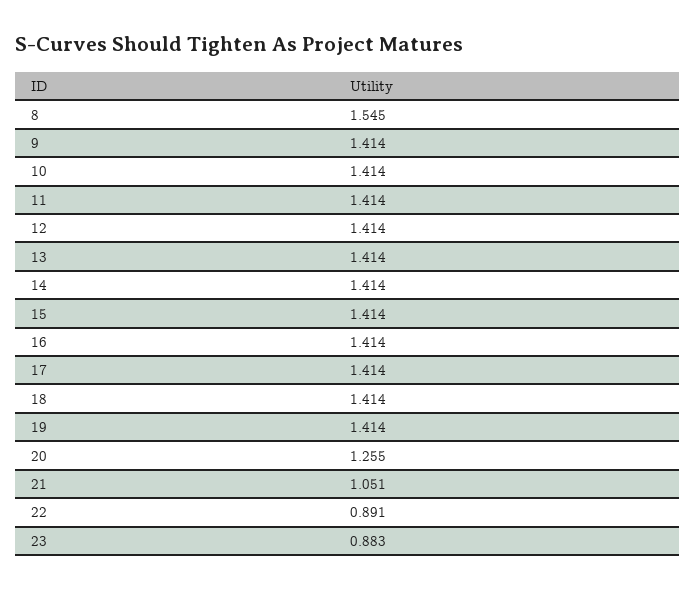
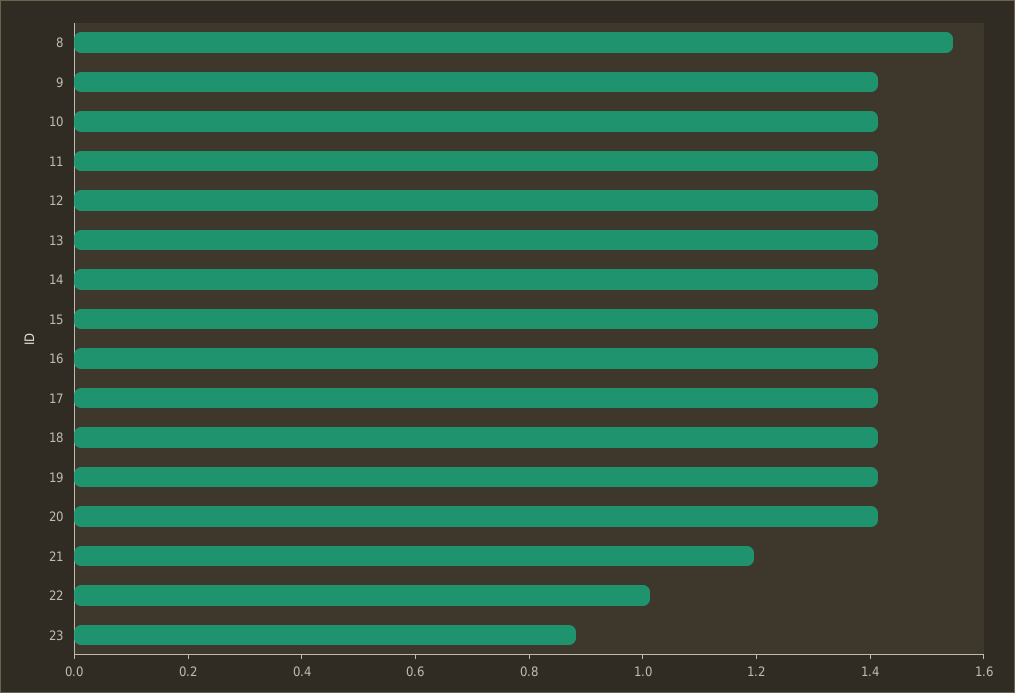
  {
    "8": 1.545,
    "9": 1.414,
    "10": 1.414,
    "11": 1.414,
    "12": 1.414,
    "13": 1.414,
    "14": 1.414,
    "15": 1.414,
    "16": 1.414,
    "17": 1.414,
    "18": 1.414,
    "19": 1.414,
-   "20": 1.255,
+   "20": 1.4,
-   "21": 1.051,
+   "21": 1.2,
-   "22": 0.891,
+   "22": 1,
    "23": 0.883
  }

